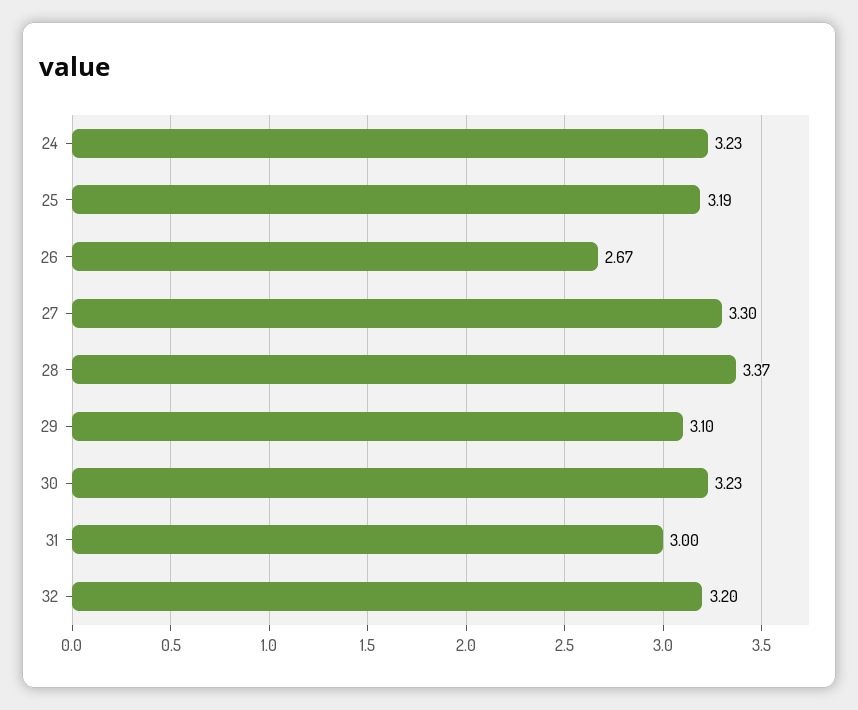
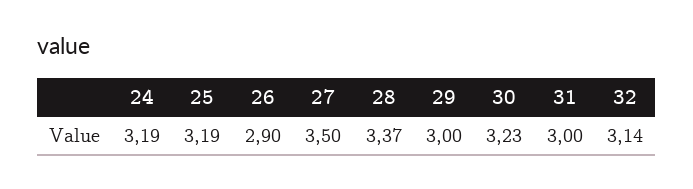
  {
-   "24": 3.23,
+   "24": 3.19,
    "25": 3.19,
-   "26": 2.67,
+   "26": 2.9,
-   "27": 3.3,
+   "27": 3.5,
    "28": 3.37,
-   "29": 3.1,
+   "29": 3,
    "30": 3.23,
    "31": 3,
-   "32": 3.2
+   "32": 3.14
  }

